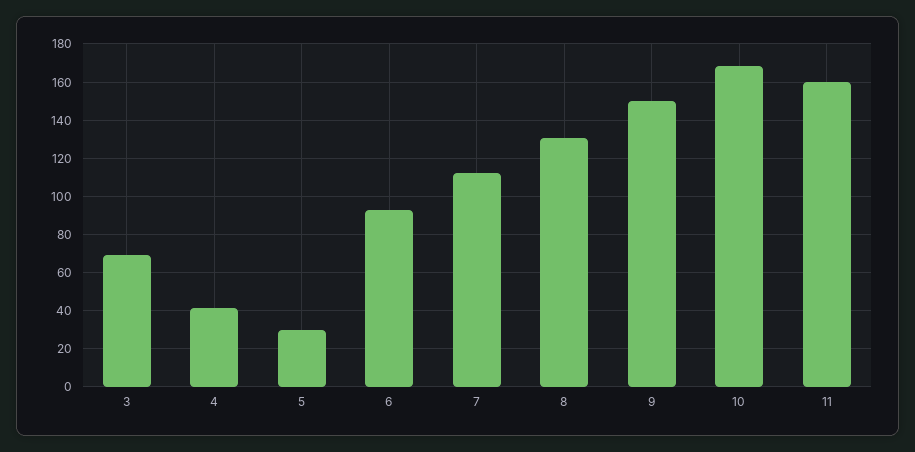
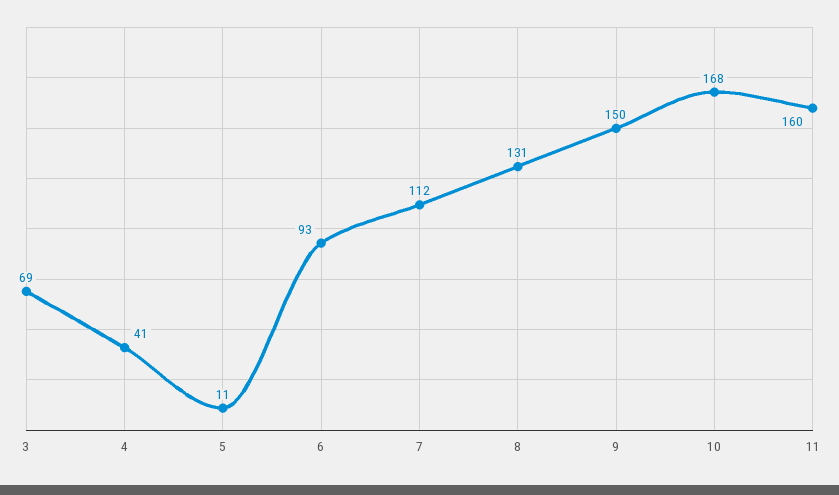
  {
    "3": 69,
    "4": 41,
-   "5": 30,
+   "5": 11,
    "6": 93,
    "7": 112,
    "8": 131,
    "9": 150,
    "10": 168,
    "11": 160
  }

